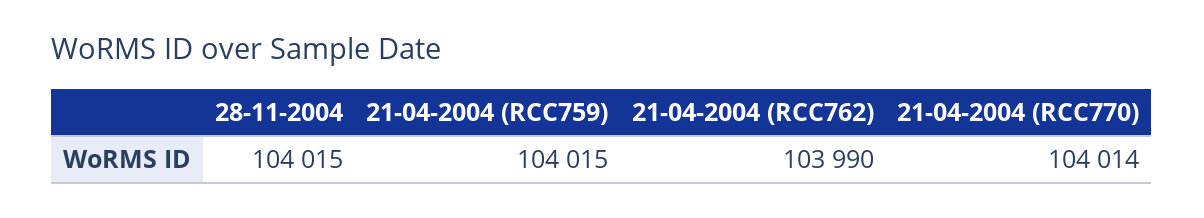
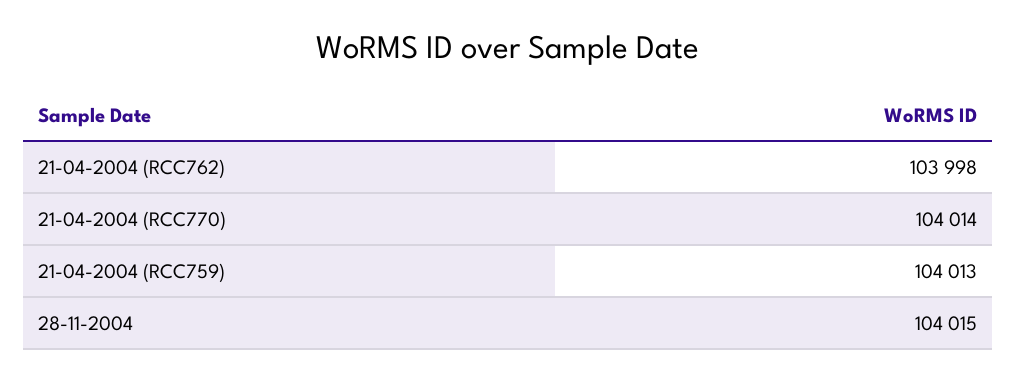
  {
    "28-11-2004": 104015,
-   "21-04-2004 (RCC759)": 104015,
+   "21-04-2004 (RCC759)": 104013,
-   "21-04-2004 (RCC762)": 103990,
+   "21-04-2004 (RCC762)": 103998,
    "21-04-2004 (RCC770)": 104014
  }

